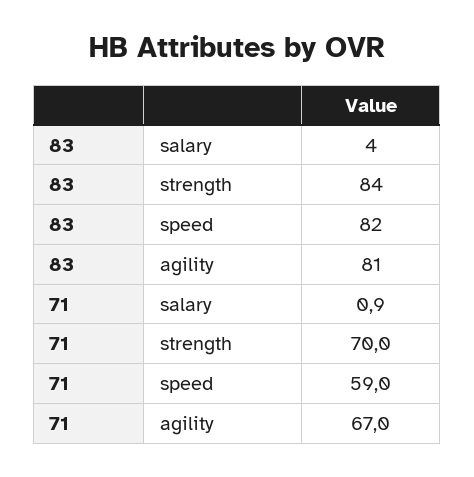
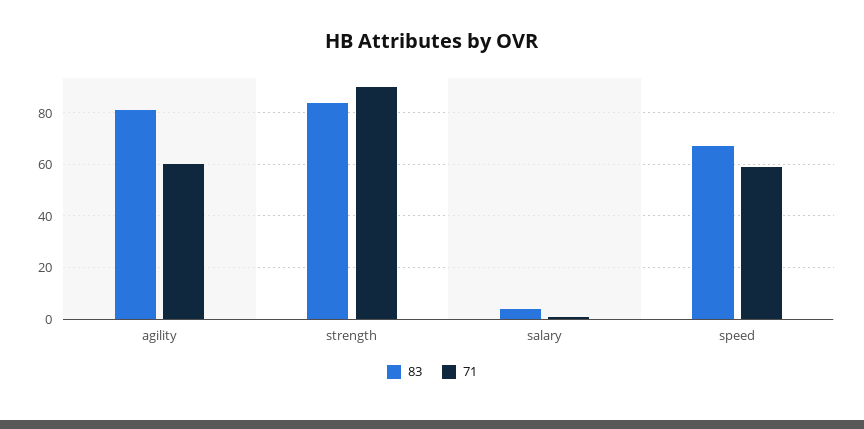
  {
    "83": {
      "salary": 4,
      "strength": 84,
-     "speed": 82,
+     "speed": 67.5,
      "agility": 81
    },
    "71": {
      "salary": 0.9,
-     "strength": 70,
+     "strength": 90,
      "speed": 59,
-     "agility": 67
+     "agility": 60
    }
  }

